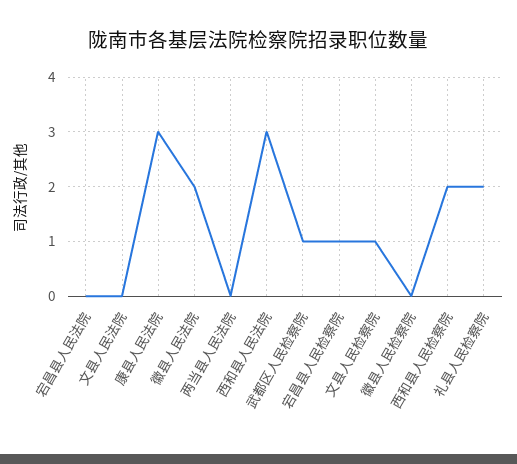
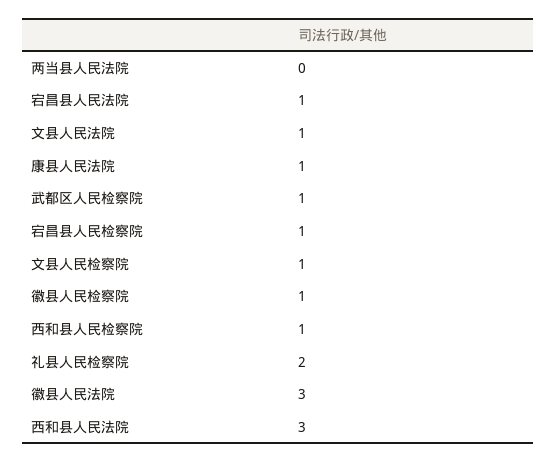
  {
-   "宕昌县人民法院": 0,
+   "宕昌县人民法院": 1,
-   "文县人民法院": 0,
+   "文县人民法院": 1,
-   "康县人民法院": 3,
+   "康县人民法院": 1,
-   "徽县人民法院": 2,
+   "徽县人民法院": 3,
    "两当县人民法院": 0,
    "西和县人民法院": 3,
    "武都区人民检察院": 1,
    "宕昌县人民检察院": 1,
    "文县人民检察院": 1,
-   "徽县人民检察院": 0,
+   "徽县人民检察院": 1,
-   "西和县人民检察院": 2,
+   "西和县人民检察院": 1,
    "礼县人民检察院": 2
  }

